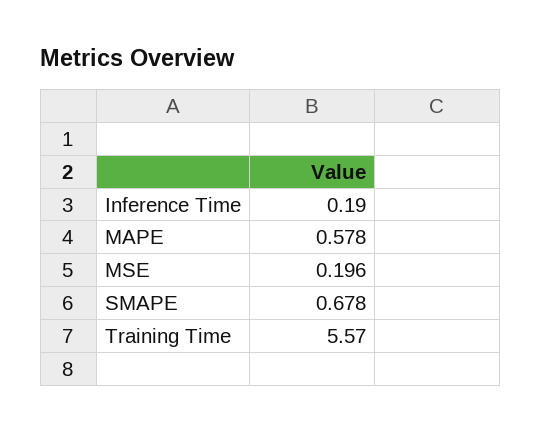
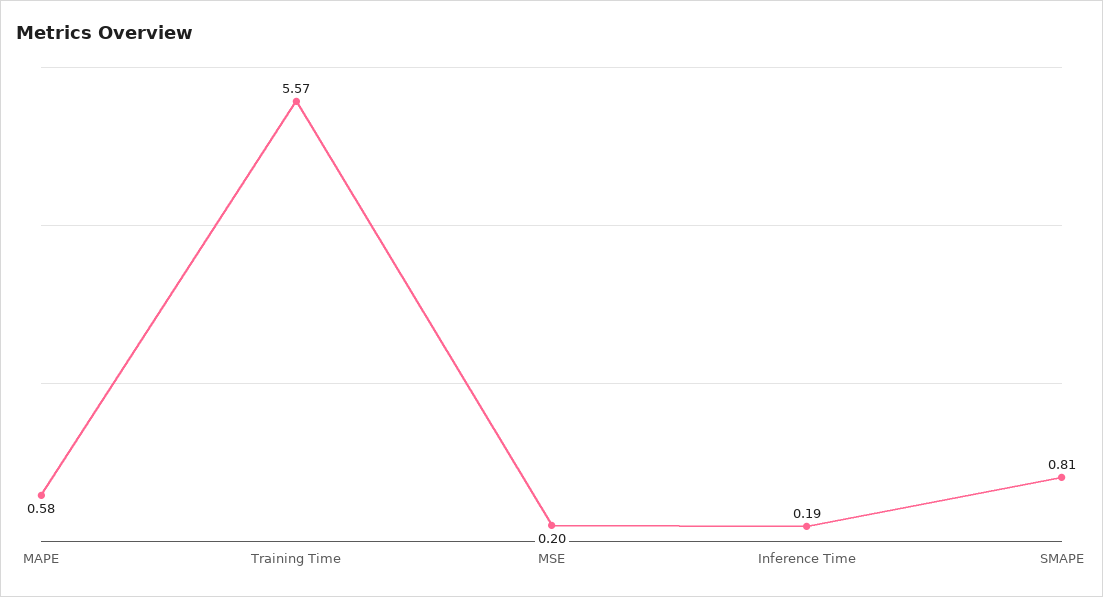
  {
    "Inference Time": 0.19,
    "MAPE": 0.578,
    "MSE": 0.196,
-   "SMAPE": 0.678,
+   "SMAPE": 0.81,
    "Training Time": 5.57
  }

